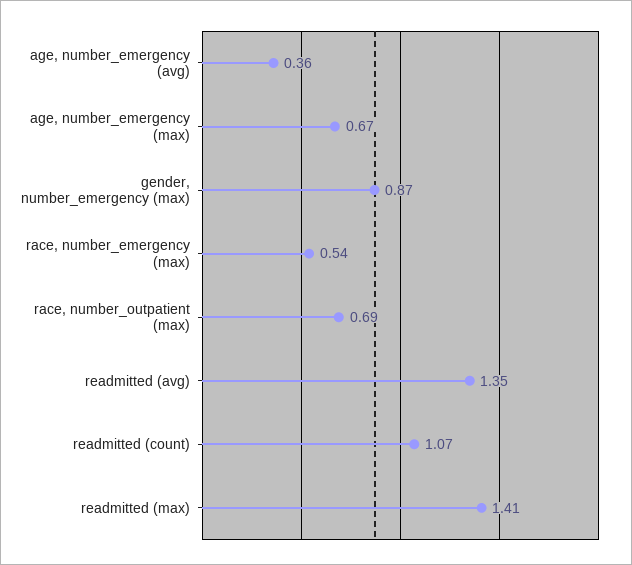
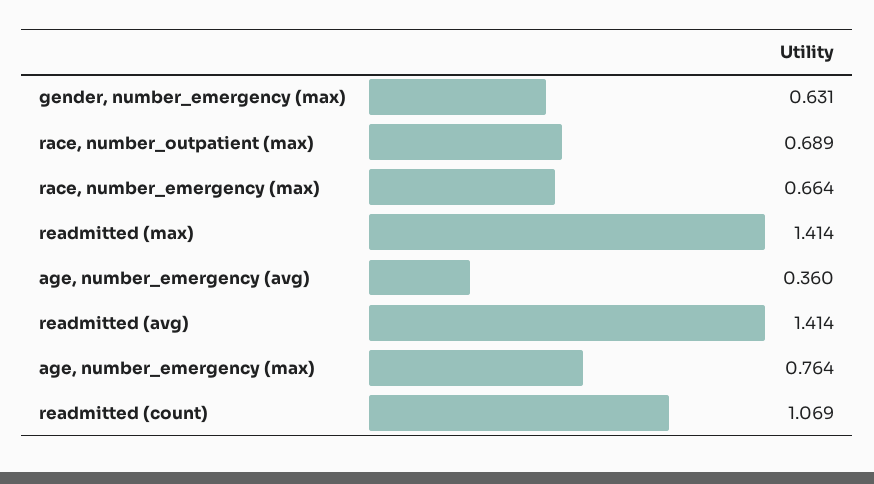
  {
    "age, number_emergency (avg)": 0.36,
-   "age, number_emergency (max)": 0.67,
+   "age, number_emergency (max)": 0.764,
-   "gender, number_emergency (max)": 0.87,
+   "gender, number_emergency (max)": 0.631,
-   "race, number_emergency (max)": 0.54,
+   "race, number_emergency (max)": 0.664,
    "race, number_outpatient (max)": 0.689,
-   "readmitted (avg)": 1.35,
+   "readmitted (avg)": 1.414,
    "readmitted (count)": 1.069,
    "readmitted (max)": 1.414
  }

